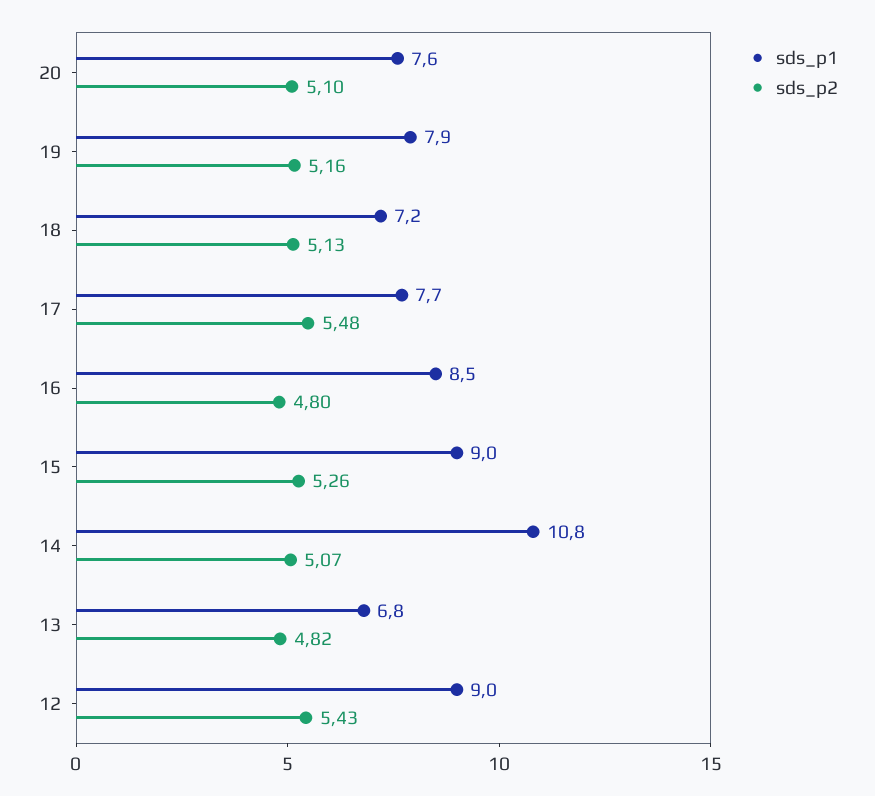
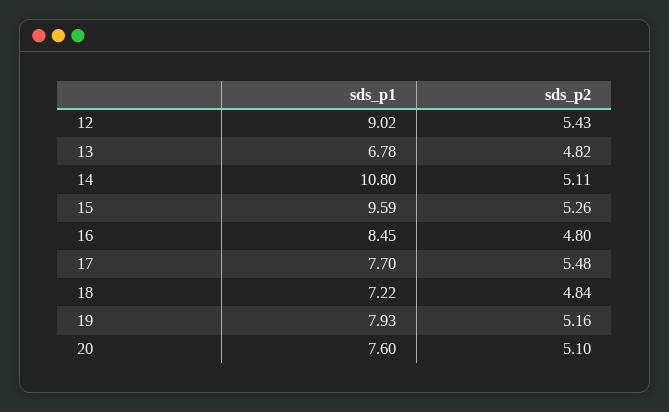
  {
    "sds_p1": {
      "20": 7.6,
      "19": 7.93,
      "18": 7.22,
      "17": 7.7,
      "16": 8.45,
-     "15": 9,
+     "15": 9.59,
      "14": 10.8,
      "13": 6.78,
      "12": 9.02
    },
    "sds_p2": {
      "20": 5.1,
      "19": 5.16,
-     "18": 5.13,
+     "18": 4.84,
      "17": 5.48,
      "16": 4.8,
      "15": 5.26,
-     "14": 5.07,
+     "14": 5.11,
      "13": 4.82,
      "12": 5.43
    }
  }

